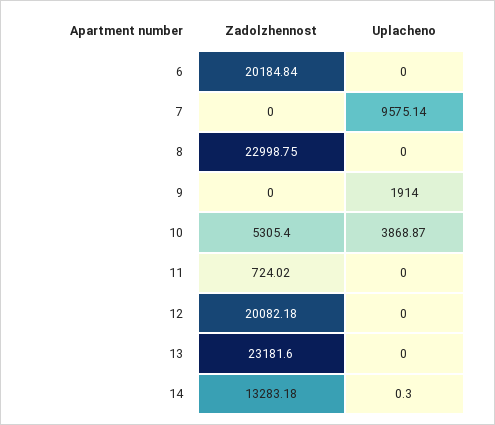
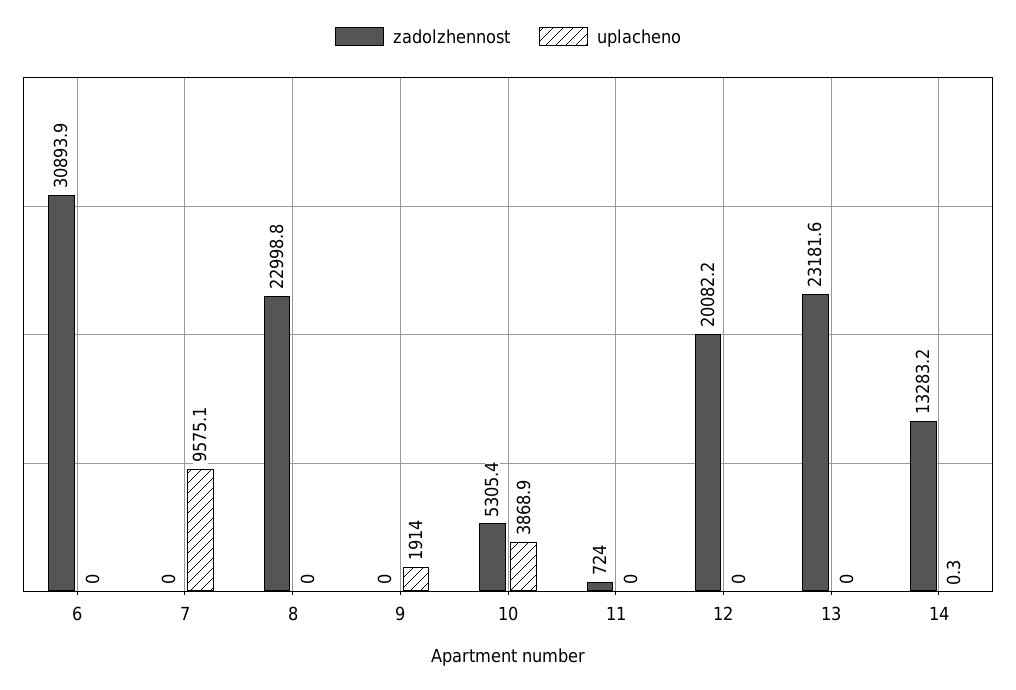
  {
    "Zadolzhennost": {
-     "6": 20184.84,
+     "6": 30893.9,
      "7": 0,
      "8": 22998.75,
      "9": 0,
      "10": 5305.4,
      "11": 724.02,
      "12": 20082.18,
      "13": 23181.6,
      "14": 13283.18
    },
    "Uplacheno": {
      "6": 0,
      "7": 9575.14,
      "8": 0,
      "9": 1914,
      "10": 3868.87,
      "11": 0,
      "12": 0,
      "13": 0,
      "14": 0.3
    }
  }

